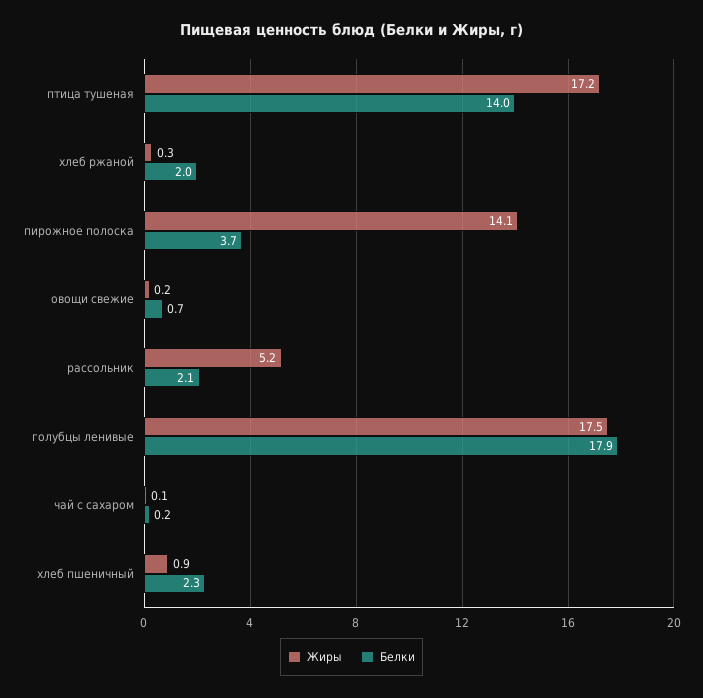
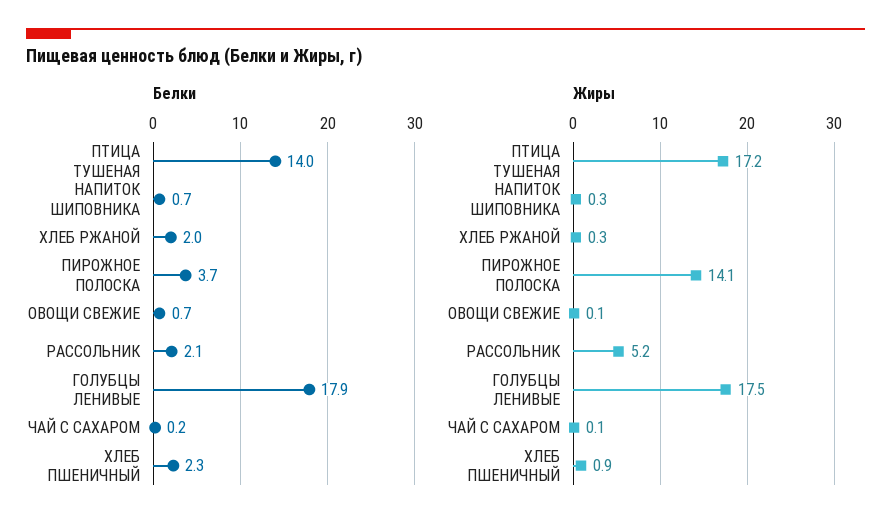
  {
    "Жиры": {
      "птица тушеная": 17.2,
      "хлеб ржаной": 0.3,
      "пирожное полоска": 14.1,
-     "овощи свежие": 0.2,
+     "овощи свежие": 0.1,
      "рассольник": 5.2,
      "голубцы ленивые": 17.5,
      "чай с сахаром": 0.1,
-     "хлеб пшеничный": 0.9
+     "хлеб пшеничный": 0.9,
+     "НАПИТОК ШИПОВНИКА": 0.3
    },
    "Белки": {
      "птица тушеная": 14,
      "хлеб ржаной": 2,
      "пирожное полоска": 3.7,
      "овощи свежие": 0.7,
      "рассольник": 2.1,
      "голубцы ленивые": 17.9,
      "чай с сахаром": 0.2,
-     "хлеб пшеничный": 2.3
+     "хлеб пшеничный": 2.3,
+     "НАПИТОК ШИПОВНИКА": 0.7
    }
  }

